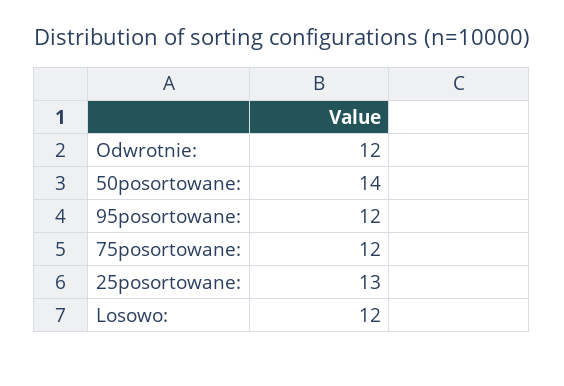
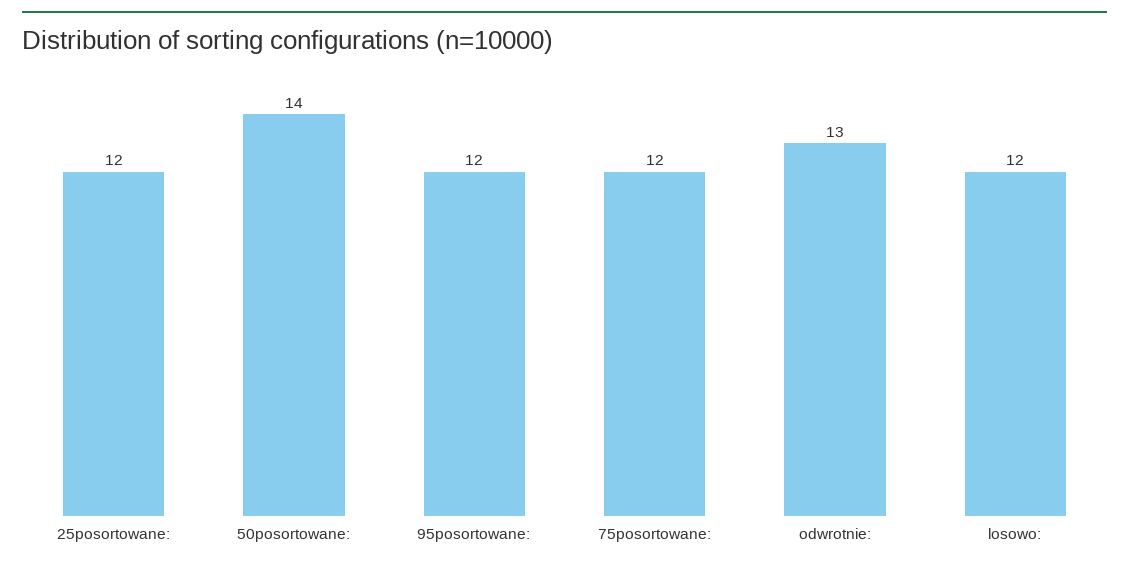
  {
-   "Odwrotnie:": 12,
+   "Odwrotnie:": 13,
    "50posortowane:": 14,
    "95posortowane:": 12,
    "75posortowane:": 12,
-   "25posortowane:": 13,
+   "25posortowane:": 12,
    "Losowo:": 12
  }

